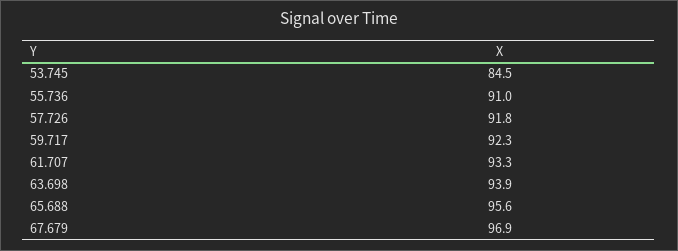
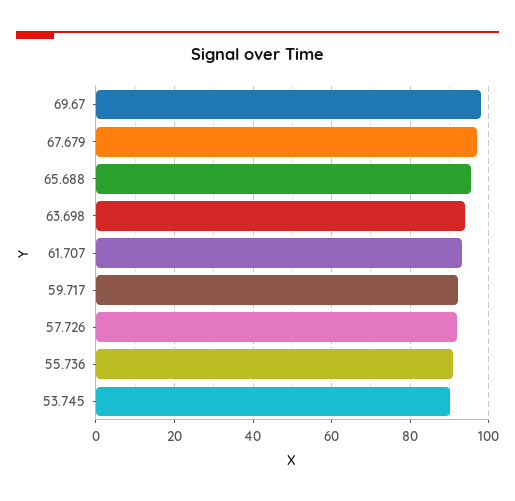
  {
-   "53.745": 84.5,
+   "53.745": 90,
    "55.736": 91,
    "57.726": 91.8,
    "59.717": 92.3,
    "61.707": 93.3,
    "63.698": 93.9,
    "65.688": 95.6,
-   "67.679": 96.9
+   "67.679": 96.9,
+   "69.67": 98
  }

